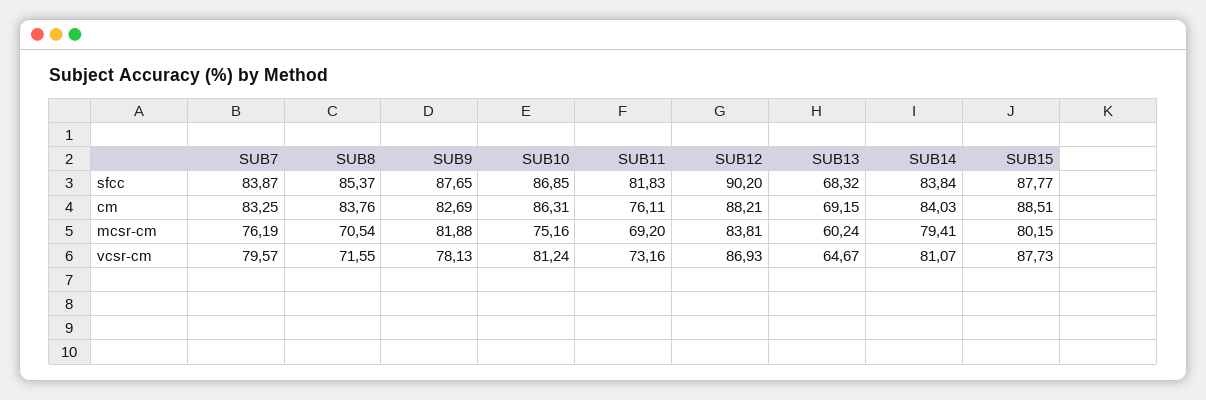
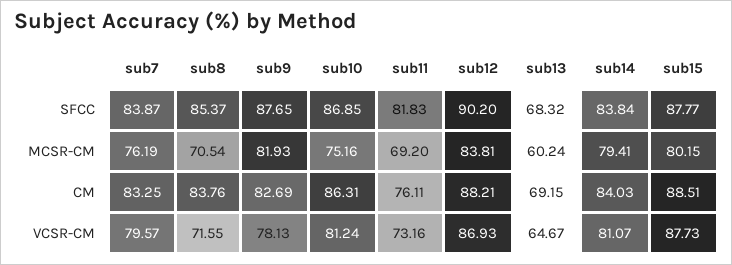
  {
    "SUB7": {
      "sfcc": 83.87,
      "cm": 83.25,
      "mcsr-cm": 76.19,
      "vcsr-cm": 79.57
    },
    "SUB8": {
      "sfcc": 85.37,
      "cm": 83.76,
      "mcsr-cm": 70.54,
      "vcsr-cm": 71.55
    },
    "SUB9": {
      "sfcc": 87.65,
      "cm": 82.69,
-     "mcsr-cm": 81.88,
+     "mcsr-cm": 81.93,
      "vcsr-cm": 78.13
    },
    "SUB10": {
      "sfcc": 86.85,
      "cm": 86.31,
      "mcsr-cm": 75.16,
      "vcsr-cm": 81.24
    },
    "SUB11": {
      "sfcc": 81.83,
      "cm": 76.11,
      "mcsr-cm": 69.2,
      "vcsr-cm": 73.16
    },
    "SUB12": {
      "sfcc": 90.2,
      "cm": 88.21,
      "mcsr-cm": 83.81,
      "vcsr-cm": 86.93
    },
    "SUB13": {
      "sfcc": 68.32,
      "cm": 69.15,
      "mcsr-cm": 60.24,
      "vcsr-cm": 64.67
    },
    "SUB14": {
      "sfcc": 83.84,
      "cm": 84.03,
      "mcsr-cm": 79.41,
      "vcsr-cm": 81.07
    },
    "SUB15": {
      "sfcc": 87.77,
      "cm": 88.51,
      "mcsr-cm": 80.15,
      "vcsr-cm": 87.73
    }
  }

